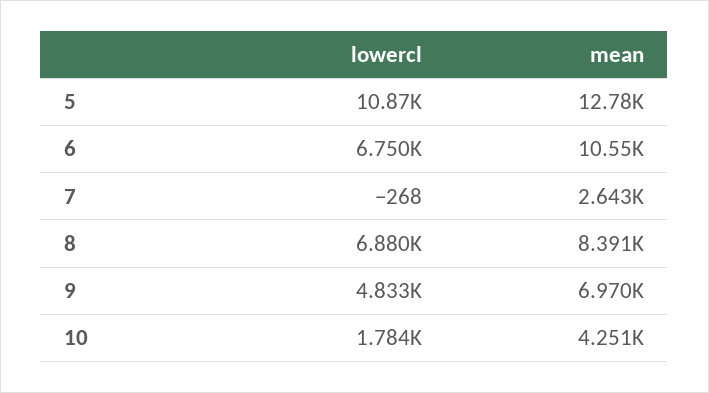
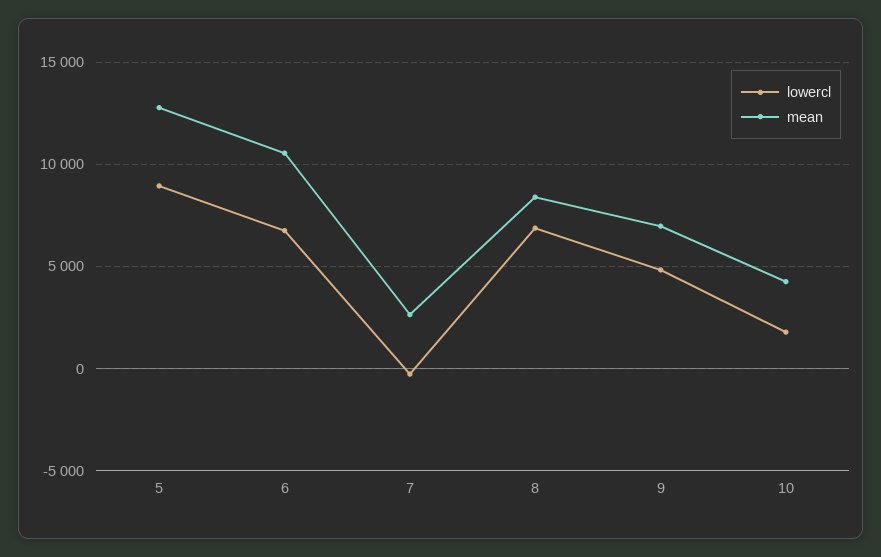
  {
    "lowercl": {
-     "5": 10870,
+     "5": 9000,
      "6": 6750,
      "7": -268,
      "8": 6880,
      "9": 4833,
      "10": 1784
    },
    "mean": {
      "5": 12780,
      "6": 10550,
      "7": 2643,
      "8": 8391,
      "9": 6970,
      "10": 4251
    }
  }

